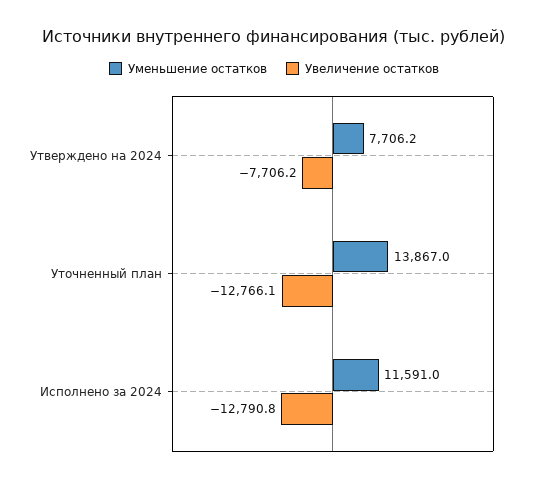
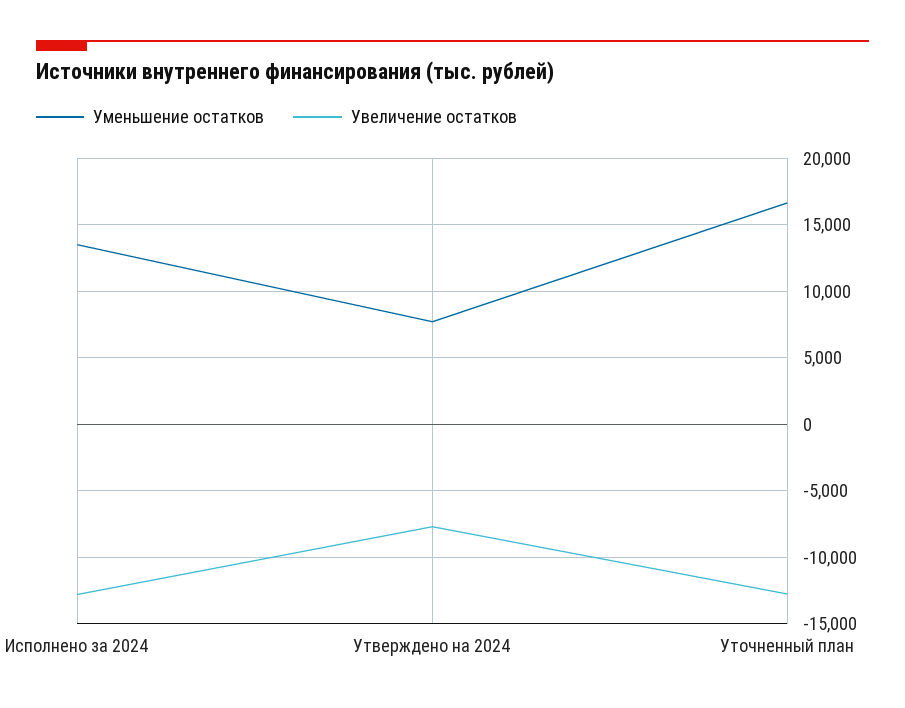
  {
    "Уменьшение остатков": {
      "Утверждено на 2024": 7706.2,
-     "Уточненный план": 13867,
+     "Уточненный план": 16500,
-     "Исполнено за 2024": 11591
+     "Исполнено за 2024": 13500
    },
    "Увеличение остатков": {
      "Утверждено на 2024": -7706.2,
      "Уточненный план": -12766.1,
      "Исполнено за 2024": -12790.8
    }
  }

